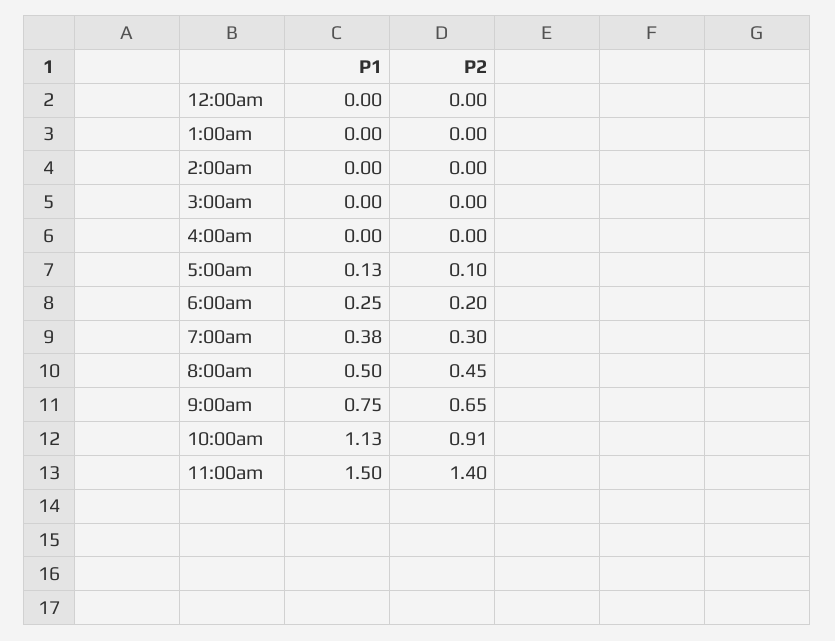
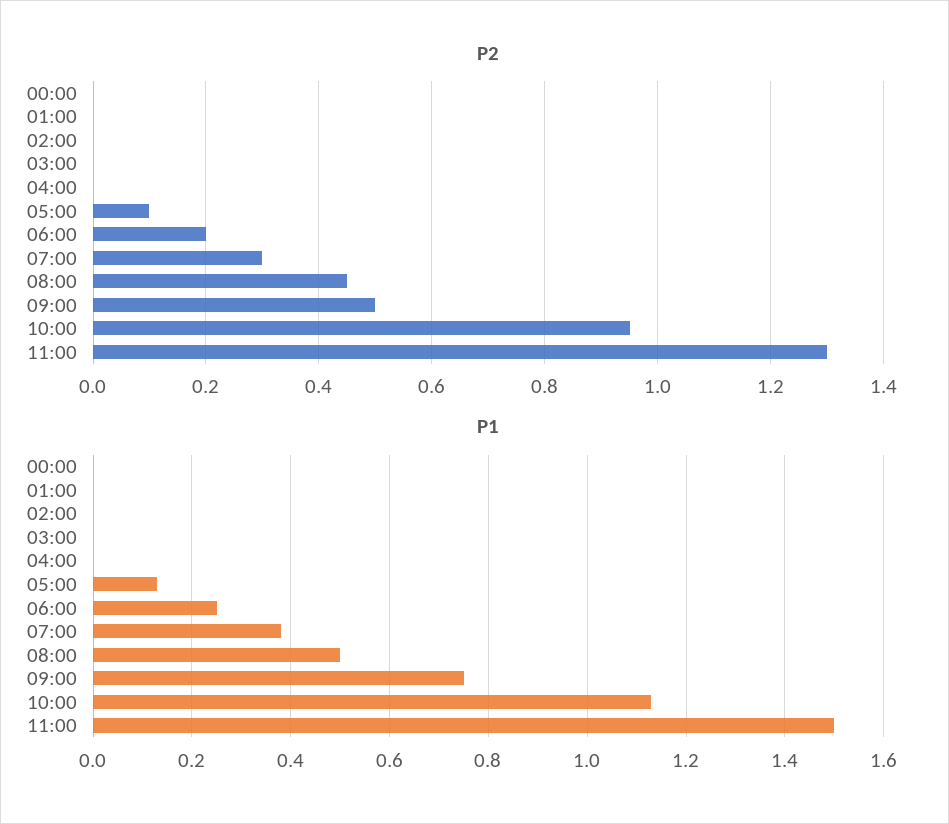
  {
    "P1": {
      "12:00am": 0,
      "1:00am": 0,
      "2:00am": 0,
      "3:00am": 0,
      "4:00am": 0,
      "5:00am": 0.13,
      "6:00am": 0.25,
      "7:00am": 0.38,
      "8:00am": 0.5,
      "9:00am": 0.75,
      "10:00am": 1.13,
      "11:00am": 1.5
    },
    "P2": {
      "12:00am": 0,
      "1:00am": 0,
      "2:00am": 0,
      "3:00am": 0,
      "4:00am": 0,
      "5:00am": 0.1,
      "6:00am": 0.2,
      "7:00am": 0.3,
      "8:00am": 0.45,
-     "9:00am": 0.65,
+     "9:00am": 0.5,
-     "10:00am": 0.91,
+     "10:00am": 0.95,
-     "11:00am": 1.4
+     "11:00am": 1.3
    }
  }

